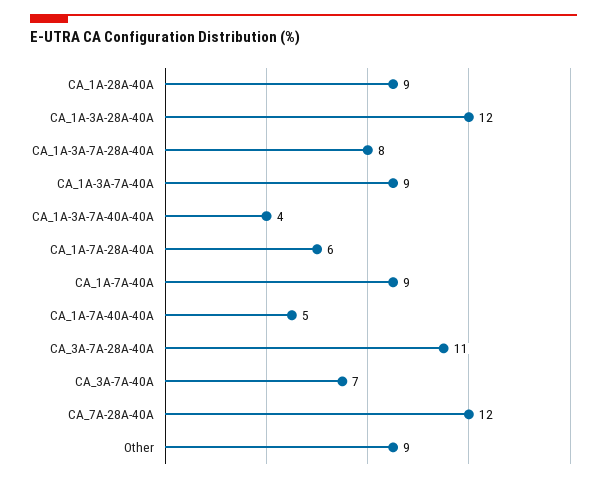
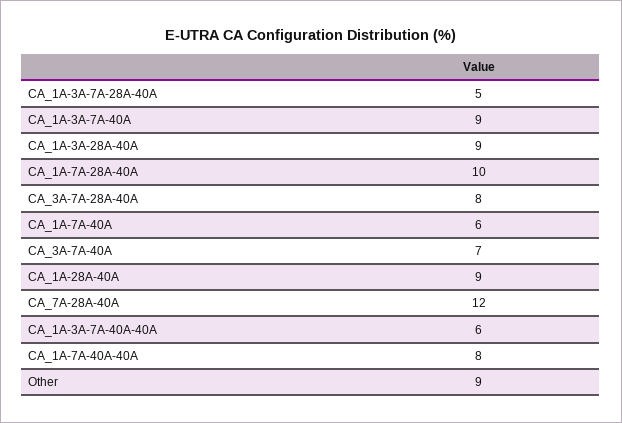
  {
    "CA_1A-28A-40A": 9,
-   "CA_1A-3A-28A-40A": 12,
+   "CA_1A-3A-28A-40A": 9,
-   "CA_1A-3A-7A-28A-40A": 8,
+   "CA_1A-3A-7A-28A-40A": 5,
    "CA_1A-3A-7A-40A": 9,
-   "CA_1A-3A-7A-40A-40A": 4,
+   "CA_1A-3A-7A-40A-40A": 6,
-   "CA_1A-7A-28A-40A": 6,
+   "CA_1A-7A-28A-40A": 10,
-   "CA_1A-7A-40A": 9,
+   "CA_1A-7A-40A": 6,
-   "CA_1A-7A-40A-40A": 5,
+   "CA_1A-7A-40A-40A": 8,
-   "CA_3A-7A-28A-40A": 11,
+   "CA_3A-7A-28A-40A": 8,
    "CA_3A-7A-40A": 7,
    "CA_7A-28A-40A": 12,
    "Other": 9
  }

